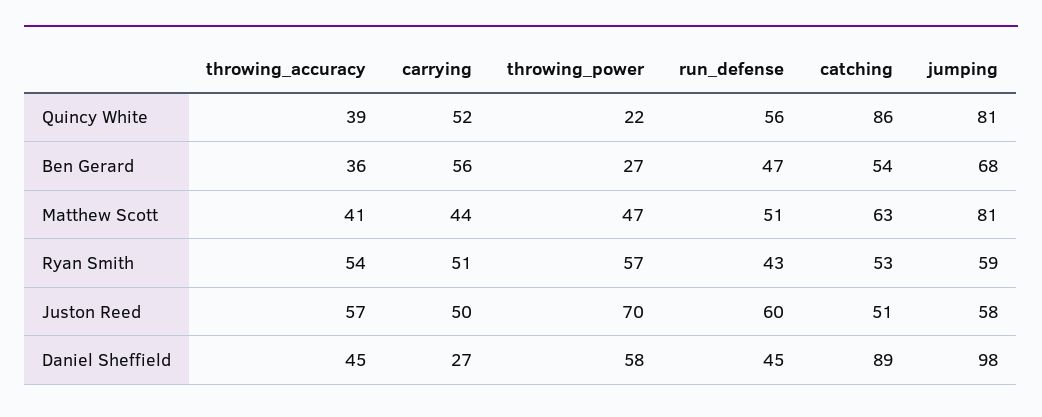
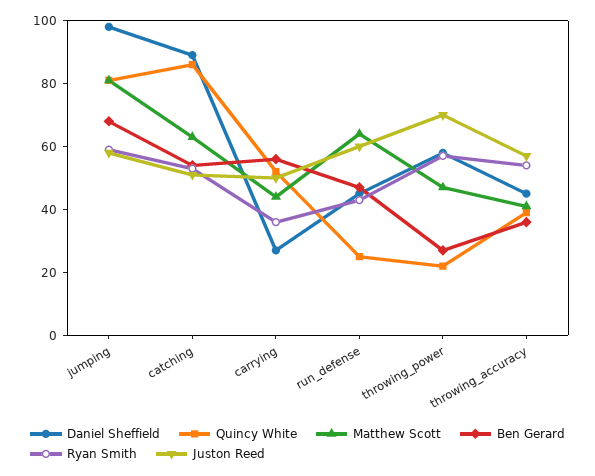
  {
    "Quincy White": {
      "throwing_accuracy": 39,
      "carrying": 52,
      "throwing_power": 22,
-     "run_defense": 56,
+     "run_defense": 25,
      "catching": 86,
      "jumping": 81
    },
    "Ben Gerard": {
      "throwing_accuracy": 36,
      "carrying": 56,
      "throwing_power": 27,
      "run_defense": 47,
      "catching": 54,
      "jumping": 68
    },
    "Matthew Scott": {
      "throwing_accuracy": 41,
      "carrying": 44,
      "throwing_power": 47,
-     "run_defense": 51,
+     "run_defense": 65,
      "catching": 63,
      "jumping": 81
    },
    "Ryan Smith": {
      "throwing_accuracy": 54,
-     "carrying": 51,
+     "carrying": 35,
      "throwing_power": 57,
      "run_defense": 43,
      "catching": 53,
      "jumping": 59
    },
    "Juston Reed": {
      "throwing_accuracy": 57,
      "carrying": 50,
      "throwing_power": 70,
      "run_defense": 60,
      "catching": 51,
      "jumping": 58
    },
    "Daniel Sheffield": {
      "throwing_accuracy": 45,
      "carrying": 27,
      "throwing_power": 58,
      "run_defense": 45,
      "catching": 89,
      "jumping": 98
    }
  }

